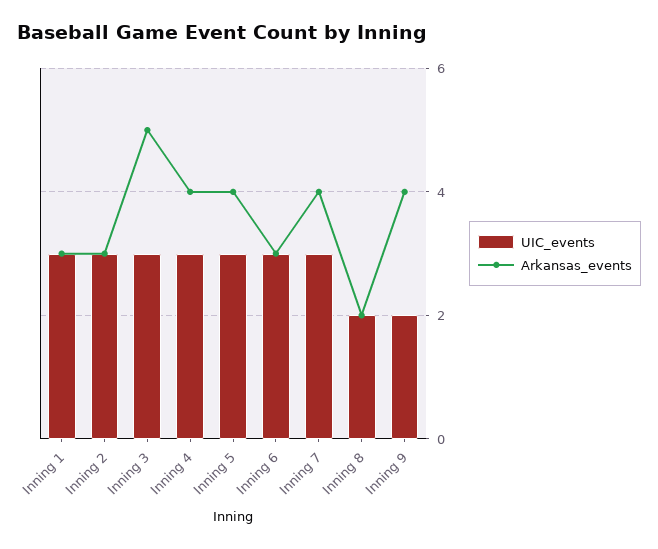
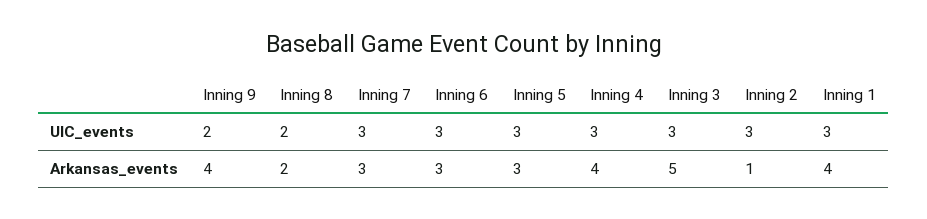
  {
    "UIC_events": {
      "Inning 1": 3,
      "Inning 2": 3,
      "Inning 3": 3,
      "Inning 4": 3,
      "Inning 5": 3,
      "Inning 6": 3,
      "Inning 7": 3,
      "Inning 8": 2,
      "Inning 9": 2
    },
    "Arkansas_events": {
-     "Inning 1": 3,
+     "Inning 1": 4,
-     "Inning 2": 3,
+     "Inning 2": 1,
      "Inning 3": 5,
      "Inning 4": 4,
-     "Inning 5": 4,
+     "Inning 5": 3,
      "Inning 6": 3,
-     "Inning 7": 4,
+     "Inning 7": 3,
      "Inning 8": 2,
      "Inning 9": 4
    }
  }

